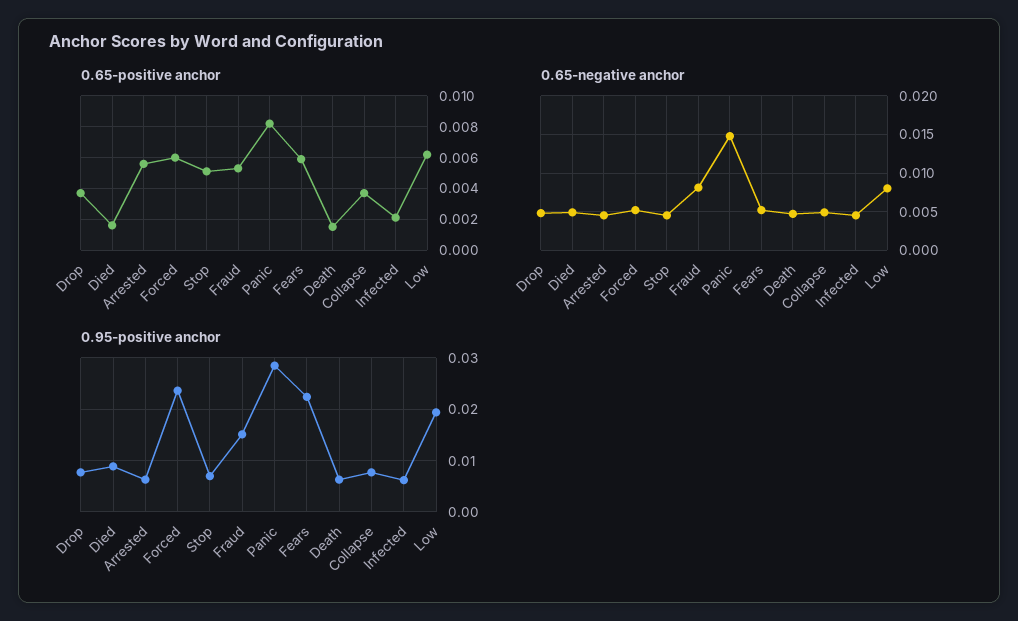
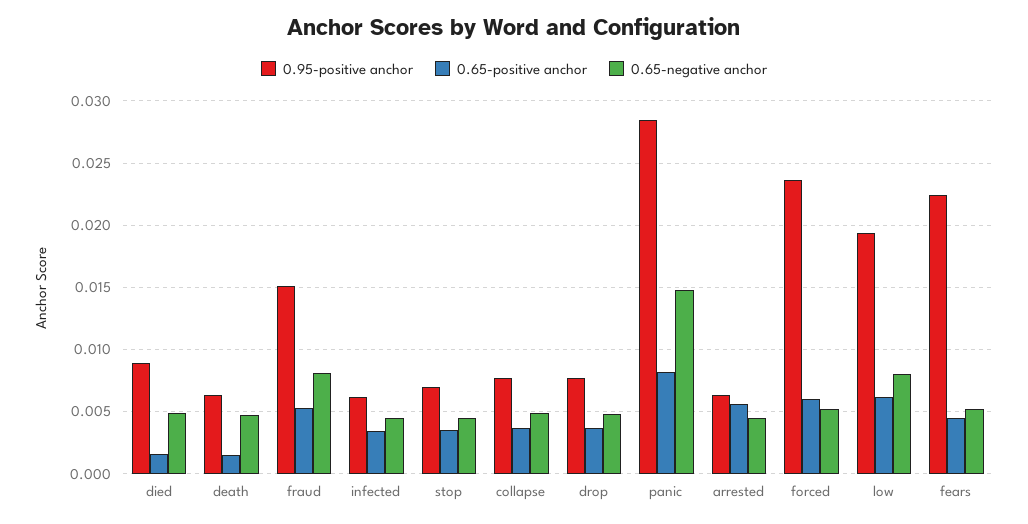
  {
    "0.65-positive anchor": {
      "Drop": 0.0035,
      "Died": 0.0015,
      "Arrested": 0.0055,
      "Forced": 0.006,
-     "Stop": 0.005,
+     "Stop": 0.0035,
      "Fraud": 0.0055,
      "Panic": 0.008,
-     "Fears": 0.006,
+     "Fears": 0.0045,
      "Death": 0.0015,
      "Collapse": 0.0035,
-     "Infected": 0.002,
+     "Infected": 0.0035,
      "Low": 0.006
    },
    "0.65-negative anchor": {
      "Drop": 0.005,
      "Died": 0.005,
      "Arrested": 0.0045,
      "Forced": 0.005,
      "Stop": 0.0045,
      "Fraud": 0.008,
      "Panic": 0.015,
      "Fears": 0.005,
      "Death": 0.0045,
      "Collapse": 0.005,
      "Infected": 0.0045,
      "Low": 0.008
    },
    "0.95-positive anchor": {
      "Drop": 0.0075,
      "Died": 0.009,
      "Arrested": 0.0065,
      "Forced": 0.0235,
      "Stop": 0.007,
      "Fraud": 0.015,
      "Panic": 0.0285,
      "Fears": 0.0225,
      "Death": 0.0065,
      "Collapse": 0.0075,
      "Infected": 0.006,
      "Low": 0.0195
    }
  }

